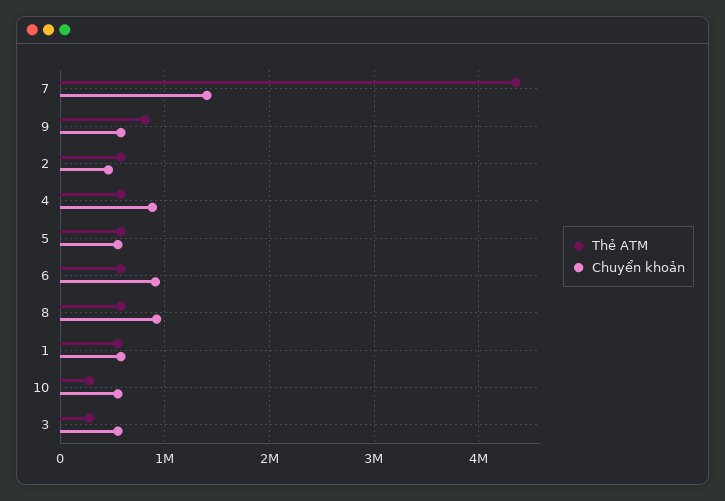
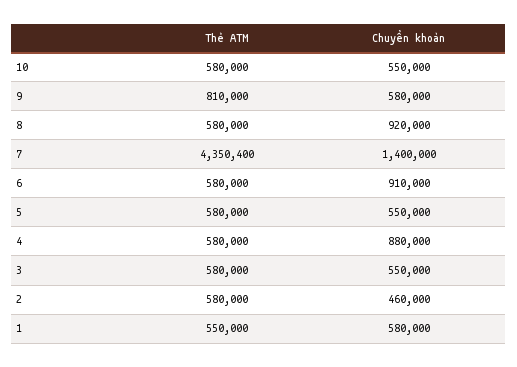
  {
    "Thẻ ATM": {
      "7": 4350400,
      "9": 810000,
      "2": 580000,
      "4": 580000,
      "5": 580000,
      "6": 580000,
      "8": 580000,
      "1": 550000,
-     "10": 300000,
+     "10": 580000,
-     "3": 300000
+     "3": 580000
    },
    "Chuyển khoản": {
      "7": 1400000,
      "9": 580000,
      "2": 460000,
      "4": 880000,
      "5": 550000,
      "6": 910000,
      "8": 920000,
      "1": 580000,
      "10": 550000,
      "3": 550000
    }
  }

